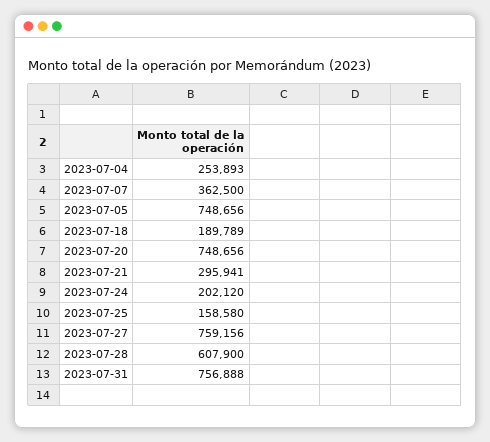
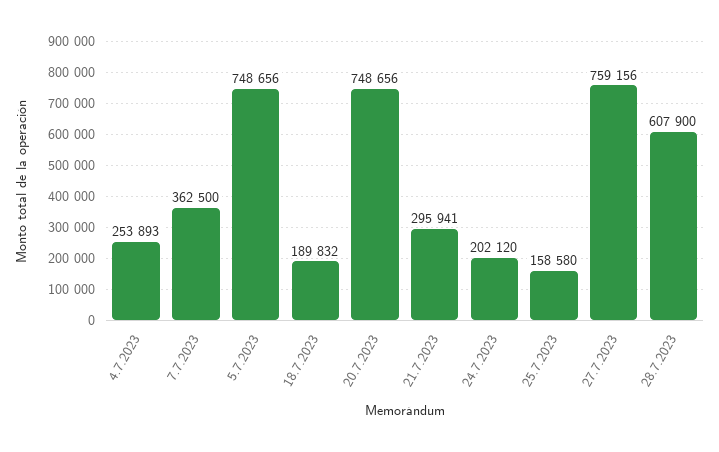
  {
    "2023-07-04": 253893,
    "2023-07-07": 362500,
    "2023-07-05": 748656,
-   "2023-07-18": 189789,
+   "2023-07-18": 189832,
    "2023-07-20": 748656,
    "2023-07-21": 295941,
    "2023-07-24": 202120,
    "2023-07-25": 158580,
    "2023-07-27": 759156,
-   "2023-07-28": 607900,
+   "2023-07-28": 607900
-   "2023-07-31": 756888
  }

